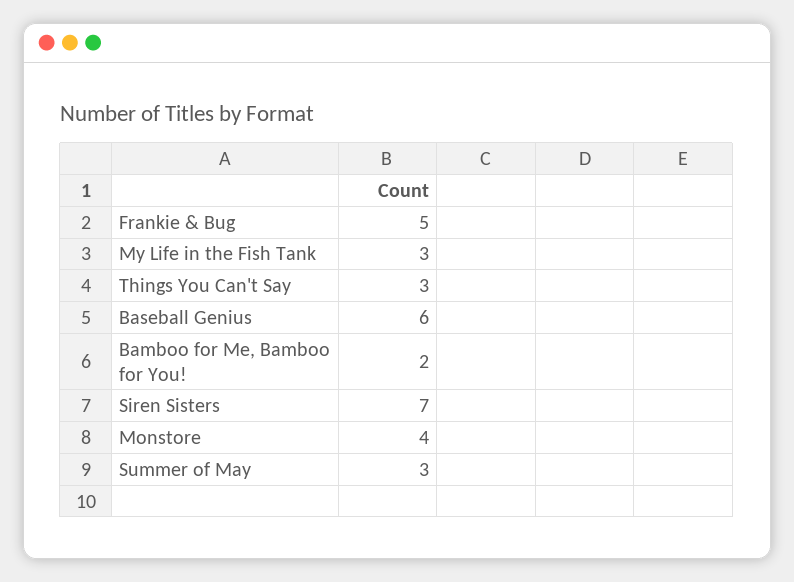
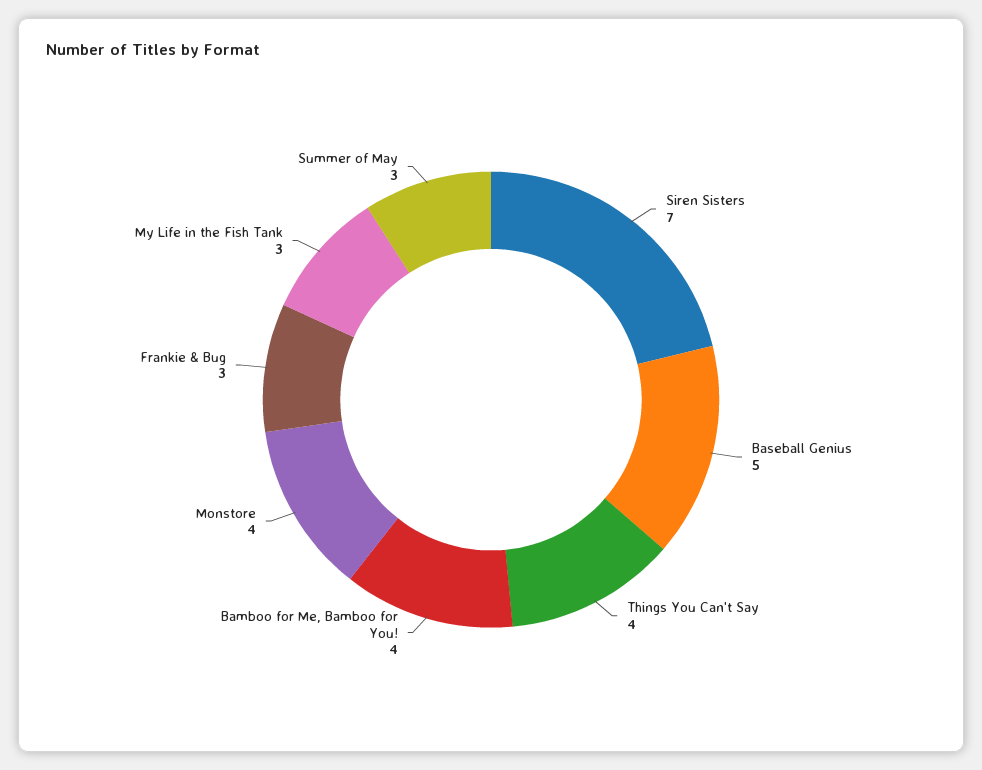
  {
-   "Frankie & Bug": 5,
+   "Frankie & Bug": 3,
    "My Life in the Fish Tank": 3,
-   "Things You Can't Say": 3,
+   "Things You Can't Say": 4,
-   "Baseball Genius": 6,
+   "Baseball Genius": 5,
-   "Bamboo for Me, Bamboo for You!": 2,
+   "Bamboo for Me, Bamboo for You!": 4,
    "Siren Sisters": 7,
    "Monstore": 4,
    "Summer of May": 3
  }

